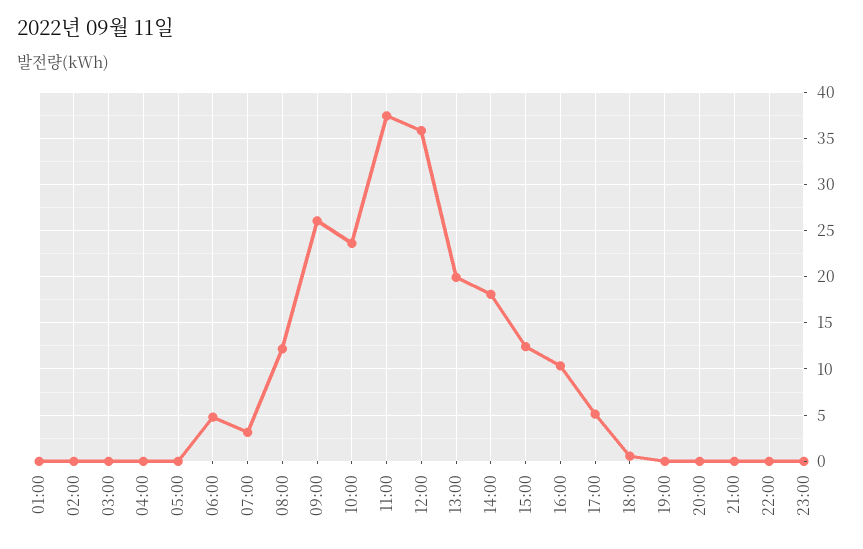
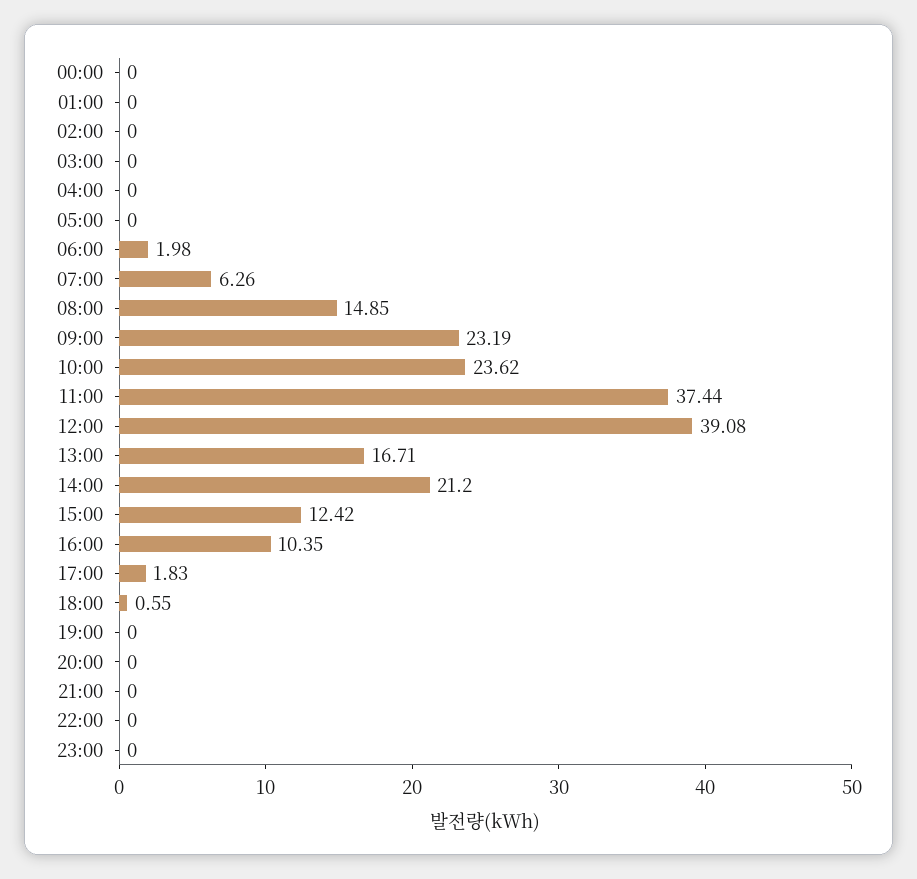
  {
    "01:00": 0,
    "02:00": 0,
    "03:00": 0,
    "04:00": 0,
    "05:00": 0,
-   "06:00": 5,
+   "06:00": 1.98,
-   "07:00": 3,
+   "07:00": 6.26,
-   "08:00": 12,
+   "08:00": 14.85,
-   "09:00": 26,
+   "09:00": 23.19,
    "10:00": 23.62,
    "11:00": 37.44,
-   "12:00": 36,
+   "12:00": 39.08,
-   "13:00": 20,
+   "13:00": 16.71,
-   "14:00": 18,
+   "14:00": 21.2,
    "15:00": 12.42,
    "16:00": 10.35,
-   "17:00": 5,
+   "17:00": 1.83,
    "18:00": 0.55,
    "19:00": 0,
    "20:00": 0,
    "21:00": 0,
    "22:00": 0,
-   "23:00": 0
+   "23:00": 0,
+   "00:00": 0
  }

